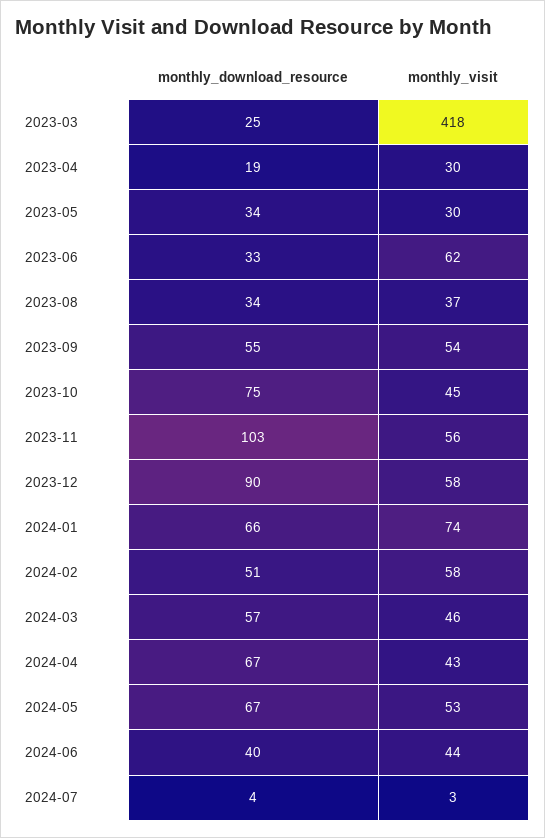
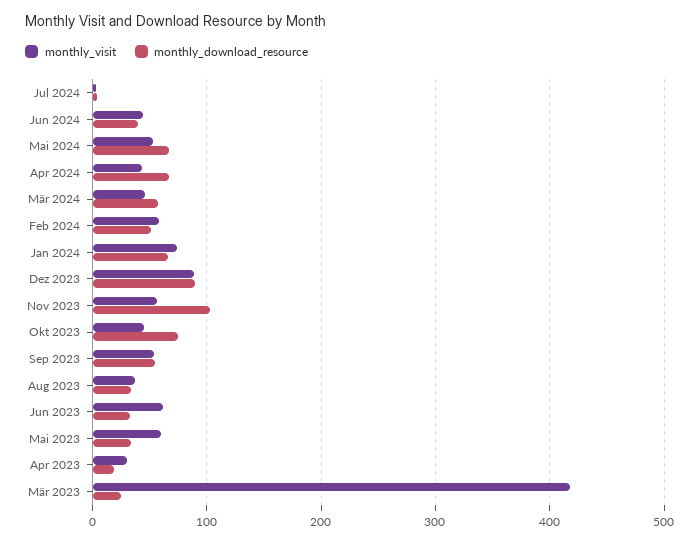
  {
    "monthly_download_resource": {
      "2023-03": 25,
      "2023-04": 19,
      "2023-05": 34,
      "2023-06": 33,
      "2023-08": 34,
      "2023-09": 55,
      "2023-10": 75,
      "2023-11": 103,
      "2023-12": 90,
      "2024-01": 66,
      "2024-02": 51,
      "2024-03": 57,
      "2024-04": 67,
      "2024-05": 67,
      "2024-06": 40,
      "2024-07": 4
    },
    "monthly_visit": {
      "2023-03": 418,
      "2023-04": 30,
-     "2023-05": 30,
+     "2023-05": 60,
      "2023-06": 62,
      "2023-08": 37,
      "2023-09": 54,
      "2023-10": 45,
      "2023-11": 56,
-     "2023-12": 58,
+     "2023-12": 90,
      "2024-01": 74,
      "2024-02": 58,
      "2024-03": 46,
      "2024-04": 43,
      "2024-05": 53,
      "2024-06": 44,
      "2024-07": 3
    }
  }

